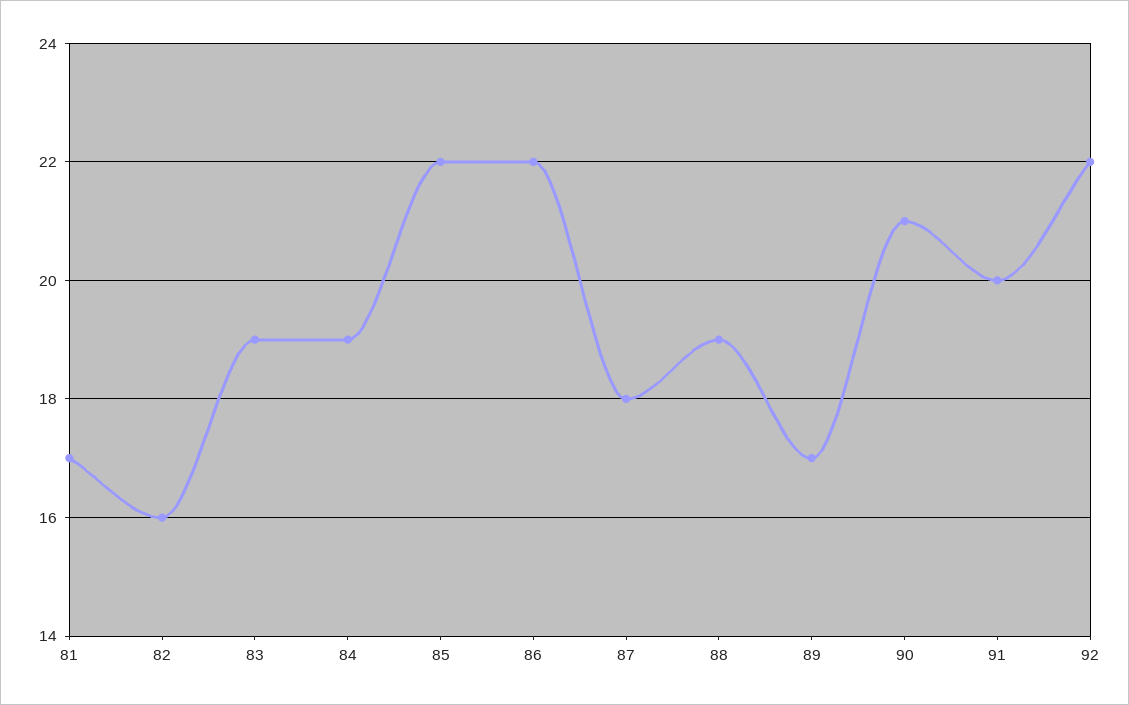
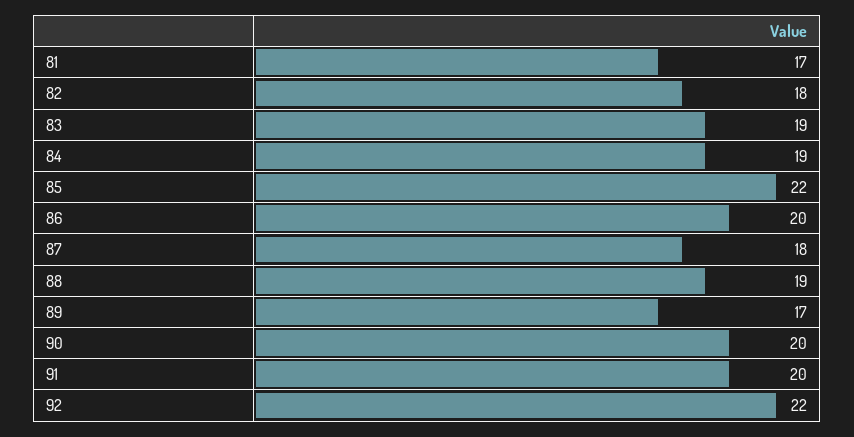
  {
    "81": 17,
-   "82": 16,
+   "82": 18,
    "83": 19,
    "84": 19,
    "85": 22,
-   "86": 22,
+   "86": 20,
    "87": 18,
    "88": 19,
    "89": 17,
-   "90": 21,
+   "90": 20,
    "91": 20,
    "92": 22
  }

